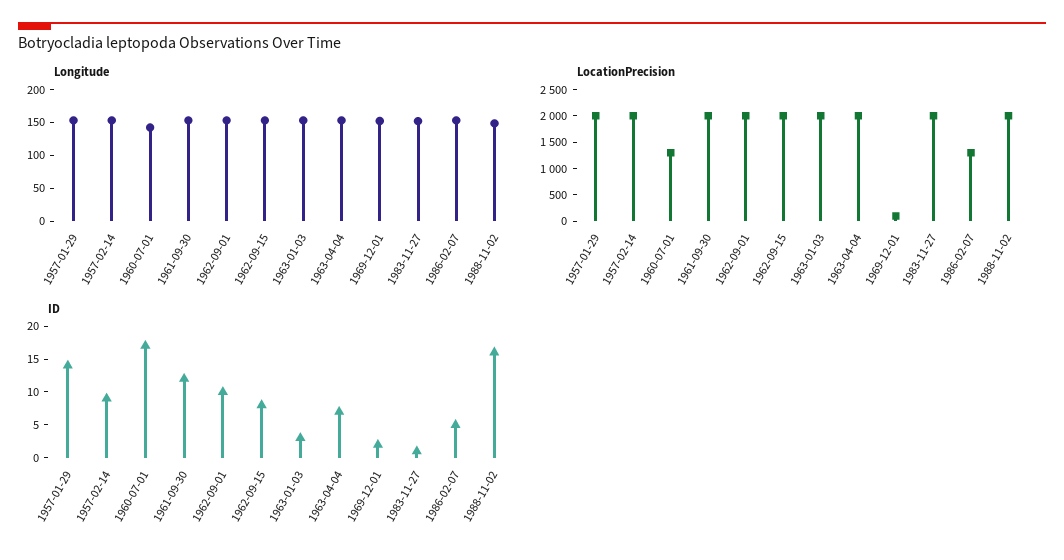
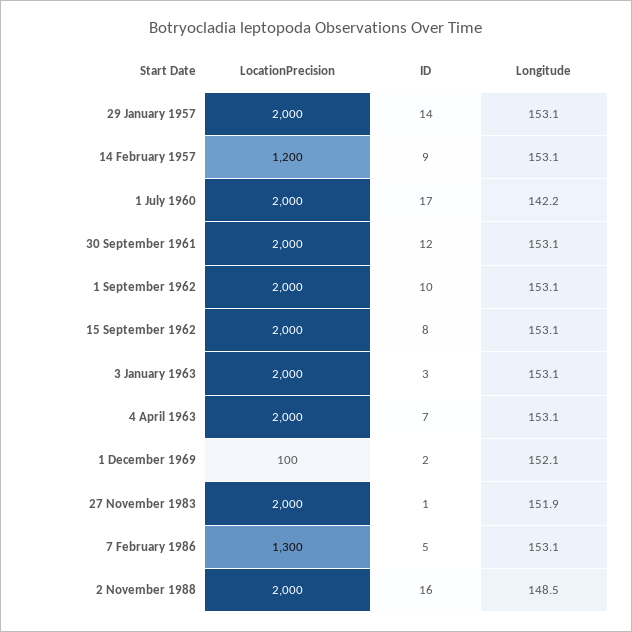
  {
    "Longitude": {
      "1957-01-29": 153.1,
      "1957-02-14": 153.1,
      "1960-07-01": 142.2,
      "1961-09-30": 153.1,
      "1962-09-01": 153.1,
      "1962-09-15": 153.1,
      "1963-01-03": 153.1,
      "1963-04-04": 153.1,
      "1969-12-01": 152.1,
      "1983-11-27": 151.9,
      "1986-02-07": 153.1,
      "1988-11-02": 148.5
    },
    "LocationPrecision": {
      "1957-01-29": 2000,
-     "1957-02-14": 2000,
+     "1957-02-14": 1200,
-     "1960-07-01": 1250,
+     "1960-07-01": 2000,
      "1961-09-30": 2000,
      "1962-09-01": 2000,
      "1962-09-15": 2000,
      "1963-01-03": 2000,
      "1963-04-04": 2000,
      "1969-12-01": 100,
      "1983-11-27": 2000,
      "1986-02-07": 1300,
      "1988-11-02": 2000
    },
    "ID": {
      "1957-01-29": 14,
      "1957-02-14": 9,
      "1960-07-01": 17,
      "1961-09-30": 12,
      "1962-09-01": 10,
      "1962-09-15": 8,
      "1963-01-03": 3,
      "1963-04-04": 7,
      "1969-12-01": 2,
      "1983-11-27": 1,
      "1986-02-07": 5,
      "1988-11-02": 16
    }
  }

